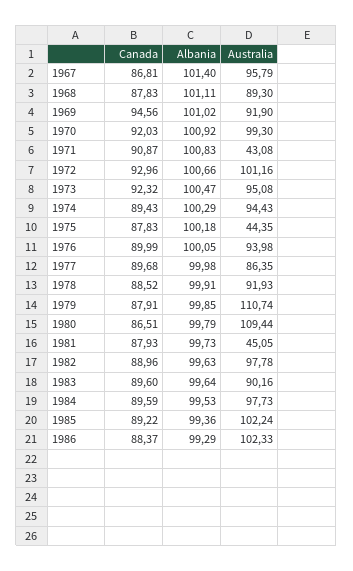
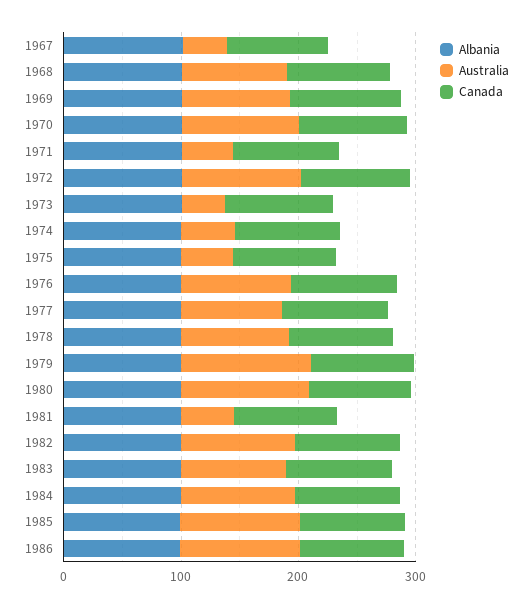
  {
    "Canada": {
      "1967": 86.81,
      "1968": 87.83,
      "1969": 94.56,
      "1970": 92.03,
      "1971": 90.87,
      "1972": 92.96,
      "1973": 92.32,
      "1974": 89.43,
      "1975": 87.83,
      "1976": 89.99,
      "1977": 89.68,
      "1978": 88.52,
      "1979": 87.91,
      "1980": 86.51,
      "1981": 87.93,
      "1982": 88.96,
      "1983": 89.6,
      "1984": 89.59,
      "1985": 89.22,
      "1986": 88.37
    },
    "Albania": {
      "1967": 101.4,
      "1968": 101.11,
      "1969": 101.02,
      "1970": 100.92,
      "1971": 100.83,
      "1972": 100.66,
      "1973": 100.47,
      "1974": 100.29,
      "1975": 100.18,
      "1976": 100.05,
      "1977": 99.98,
      "1978": 99.91,
      "1979": 99.85,
      "1980": 99.79,
      "1981": 99.73,
      "1982": 99.63,
      "1983": 99.64,
      "1984": 99.53,
      "1985": 99.36,
      "1986": 99.29
    },
    "Australia": {
-     "1967": 95.79,
+     "1967": 40,
      "1968": 89.3,
      "1969": 91.9,
      "1970": 99.3,
      "1971": 43.08,
      "1972": 101.16,
-     "1973": 95.08,
+     "1973": 40,
-     "1974": 94.43,
+     "1974": 40,
      "1975": 44.35,
      "1976": 93.98,
      "1977": 86.35,
      "1978": 91.93,
      "1979": 110.74,
      "1980": 109.44,
      "1981": 45.05,
      "1982": 97.78,
      "1983": 90.16,
      "1984": 97.73,
      "1985": 102.24,
      "1986": 102.33
    }
  }

